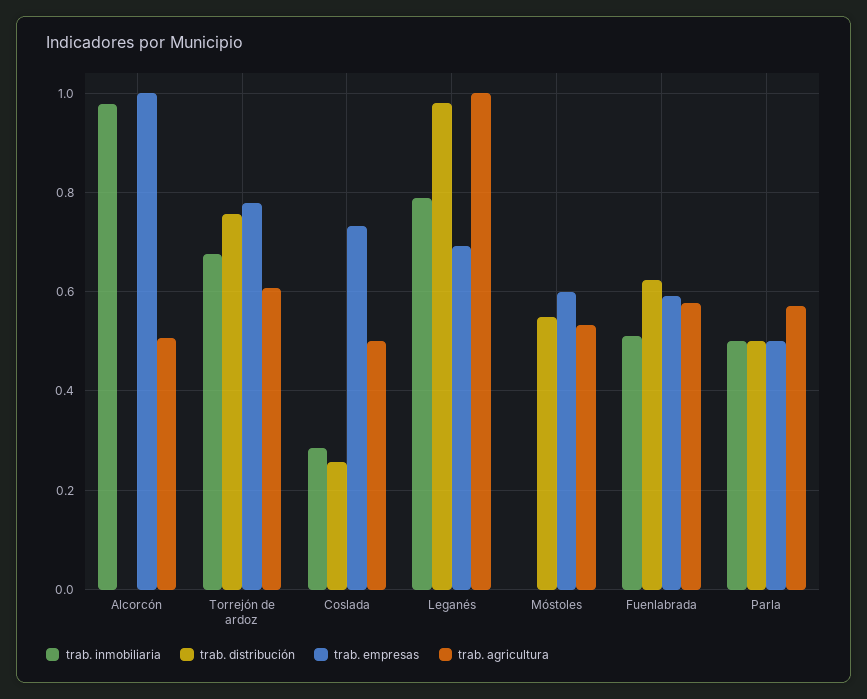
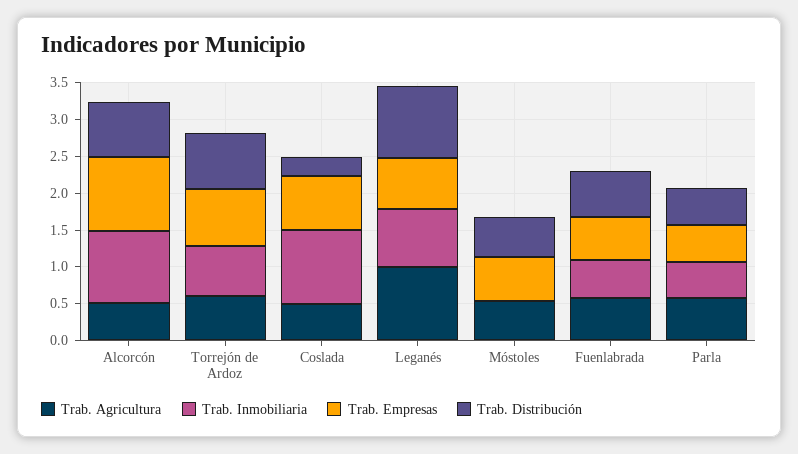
  {
    "trab. inmobiliaria": {
      "Alcorcón": 0.98,
      "Torrejón de ardoz": 0.68,
-     "Coslada": 0.28,
+     "Coslada": 1,
      "Leganés": 0.78,
      "Móstoles": 0,
      "Fuenlabrada": 0.52,
      "Parla": 0.5
    },
    "trab. distribución": {
-     "Alcorcón": 0,
+     "Alcorcón": 0.75,
      "Torrejón de ardoz": 0.76,
      "Coslada": 0.26,
      "Leganés": 0.98,
      "Móstoles": 0.54,
      "Fuenlabrada": 0.62,
      "Parla": 0.5
    },
    "trab. empresas": {
      "Alcorcón": 1,
      "Torrejón de ardoz": 0.78,
      "Coslada": 0.74,
      "Leganés": 0.7,
      "Móstoles": 0.6,
      "Fuenlabrada": 0.6,
      "Parla": 0.5
    },
    "trab. agricultura": {
      "Alcorcón": 0.5,
      "Torrejón de ardoz": 0.6,
      "Coslada": 0.5,
      "Leganés": 1,
      "Móstoles": 0.54,
      "Fuenlabrada": 0.58,
      "Parla": 0.58
    }
  }

